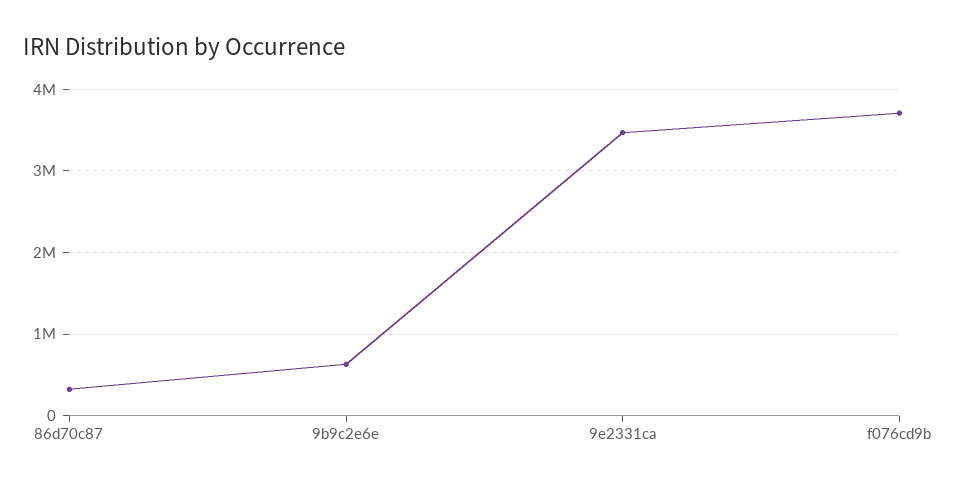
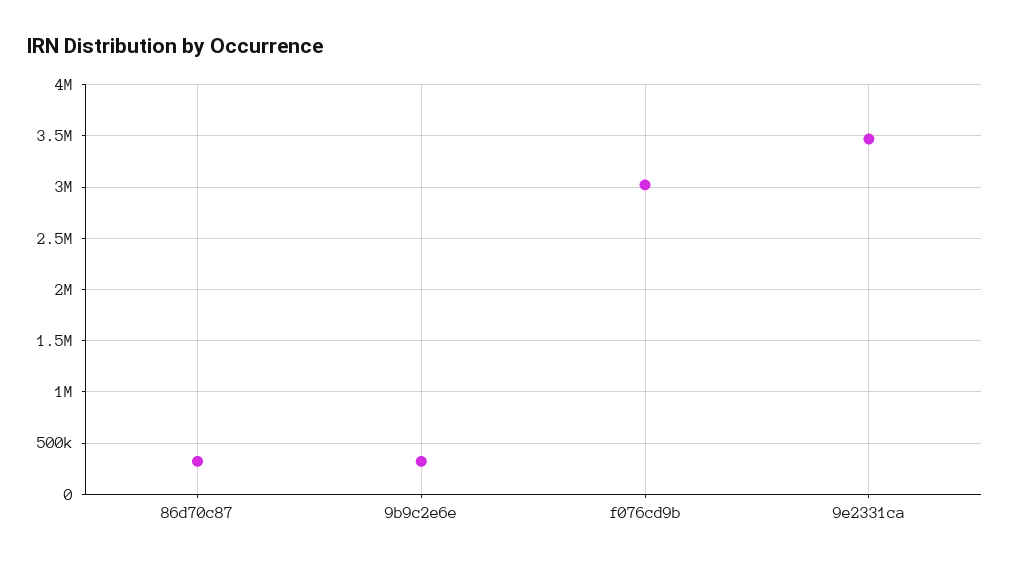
  {
    "86d70c87": 300000,
-   "9b9c2e6e": 600000,
+   "9b9c2e6e": 300000,
    "9e2331ca": 3500000,
-   "f076cd9b": 3700000
+   "f076cd9b": 3000000
  }

